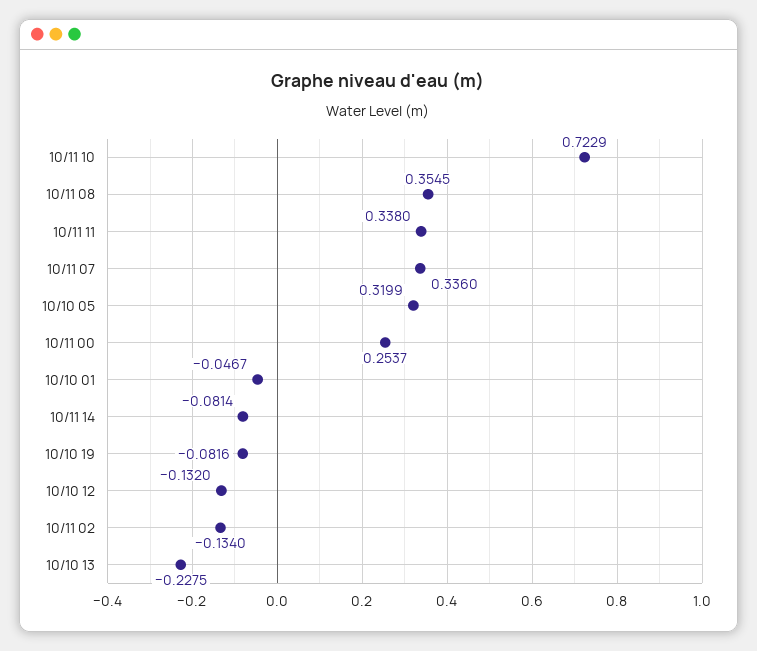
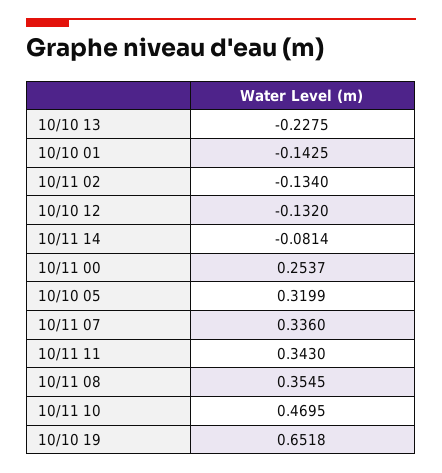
  {
-   "10/11 10": 0.7229,
+   "10/11 10": 0.4695,
    "10/11 08": 0.3545,
-   "10/11 11": 0.338,
+   "10/11 11": 0.343,
    "10/11 07": 0.336,
    "10/10 05": 0.3199,
    "10/11 00": 0.2537,
-   "10/10 01": -0.0467,
+   "10/10 01": -0.1425,
    "10/11 14": -0.0814,
-   "10/10 19": -0.0816,
+   "10/10 19": 0.6518,
    "10/10 12": -0.132,
    "10/11 02": -0.134,
    "10/10 13": -0.2275
  }

